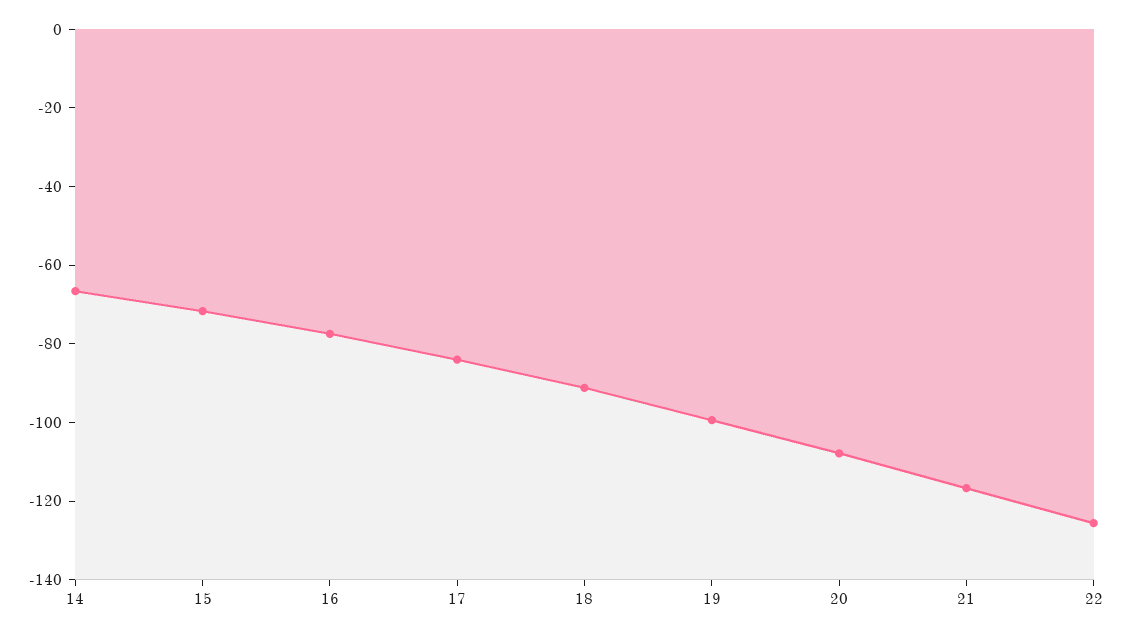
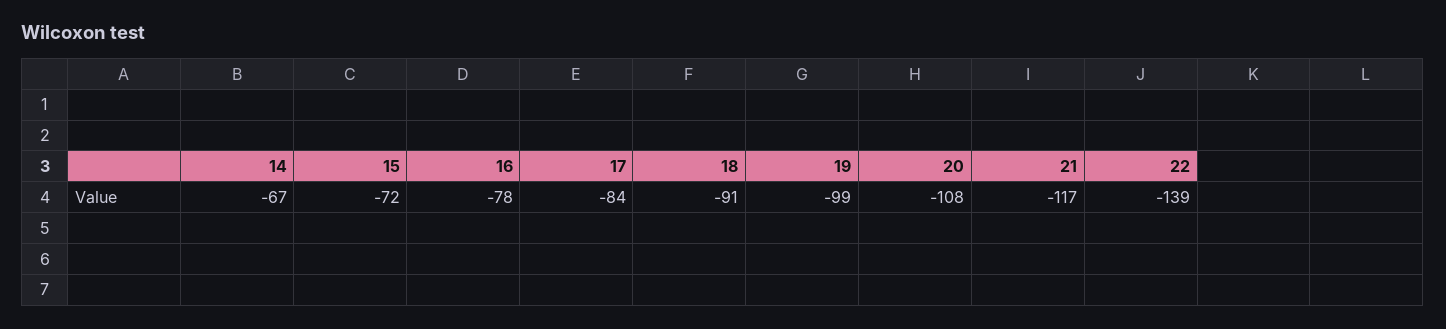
  {
    "14": -67,
    "15": -72,
    "16": -78,
    "17": -84,
    "18": -91,
    "19": -99,
    "20": -108,
    "21": -117,
-   "22": -125
+   "22": -139
  }

